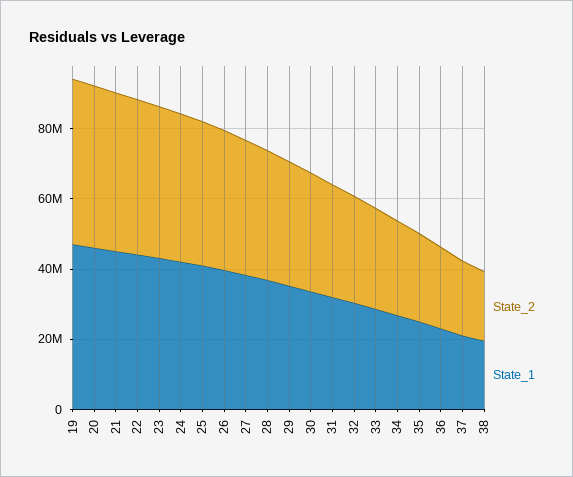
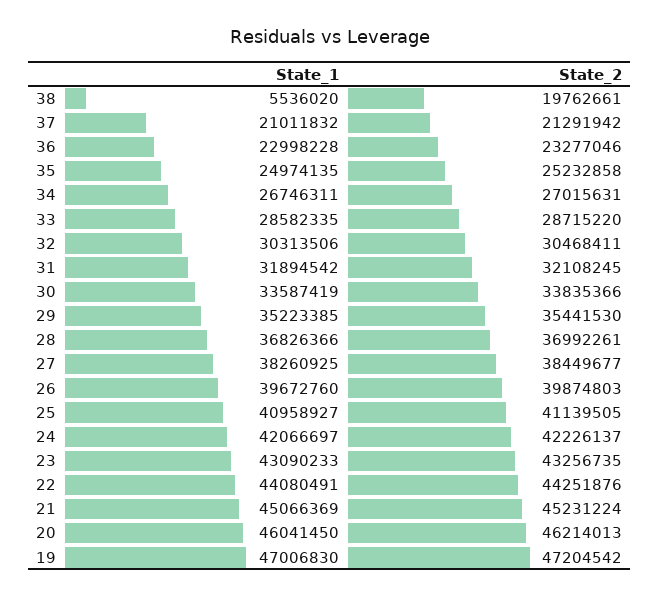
  {
    "State_2": {
      "19": 47204542,
      "20": 46214013,
      "21": 45231224,
      "22": 44251876,
      "23": 43256735,
      "24": 42226137,
      "25": 41139505,
      "26": 39874803,
      "27": 38449677,
      "28": 36992261,
      "29": 35441530,
      "30": 33835366,
      "31": 32108245,
      "32": 30468411,
      "33": 28715220,
      "34": 27015631,
      "35": 25232858,
      "36": 23277046,
      "37": 21291942,
      "38": 19762661
    },
    "State_1": {
      "19": 47006830,
      "20": 46041450,
      "21": 45066369,
      "22": 44080491,
      "23": 43090233,
      "24": 42066697,
      "25": 40958927,
      "26": 39672760,
      "27": 38260925,
      "28": 36826366,
      "29": 35223385,
      "30": 33587419,
      "31": 31894542,
      "32": 30313506,
      "33": 28582335,
      "34": 26746311,
      "35": 24974135,
      "36": 22998228,
      "37": 21011832,
-     "38": 20000000
+     "38": 5536020
    }
  }

